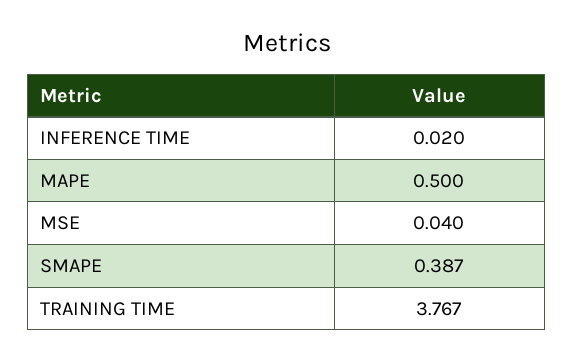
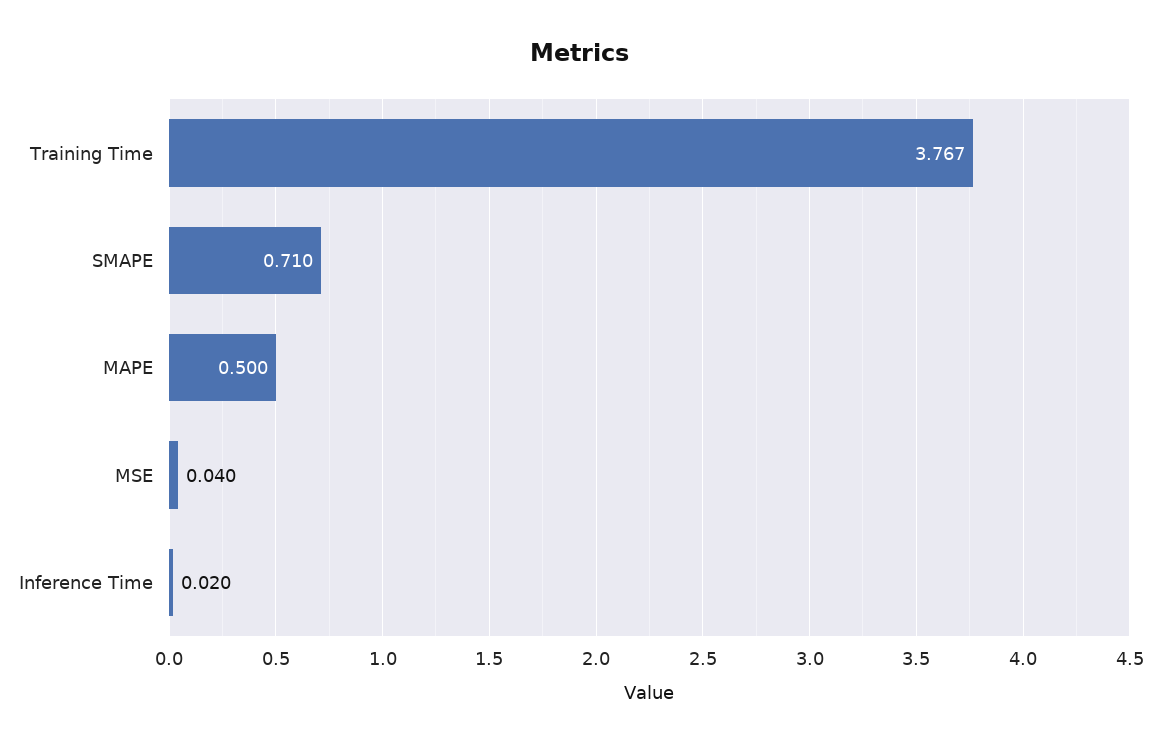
  {
    "INFERENCE TIME": 0.02,
    "MAPE": 0.5,
    "MSE": 0.04,
-   "SMAPE": 0.387,
+   "SMAPE": 0.71,
    "TRAINING TIME": 3.767
  }

